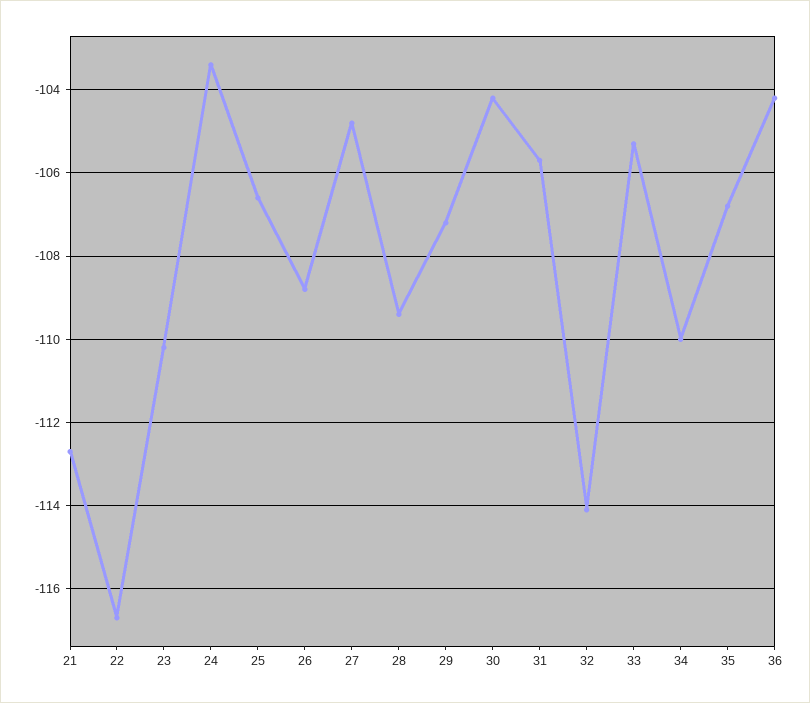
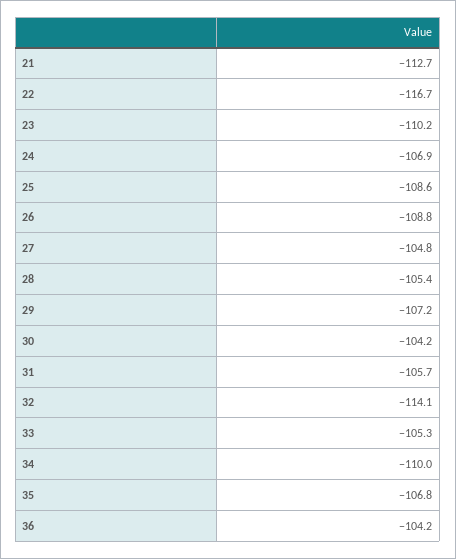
  {
    "21": -112.7,
    "22": -116.7,
    "23": -110.2,
-   "24": -103.5,
+   "24": -106.9,
-   "25": -106.5,
+   "25": -108.6,
    "26": -108.8,
    "27": -104.8,
-   "28": -109.5,
+   "28": -105.4,
    "29": -107.2,
    "30": -104.2,
    "31": -105.7,
    "32": -114.1,
    "33": -105.3,
    "34": -110,
    "35": -106.8,
    "36": -104.2
  }

